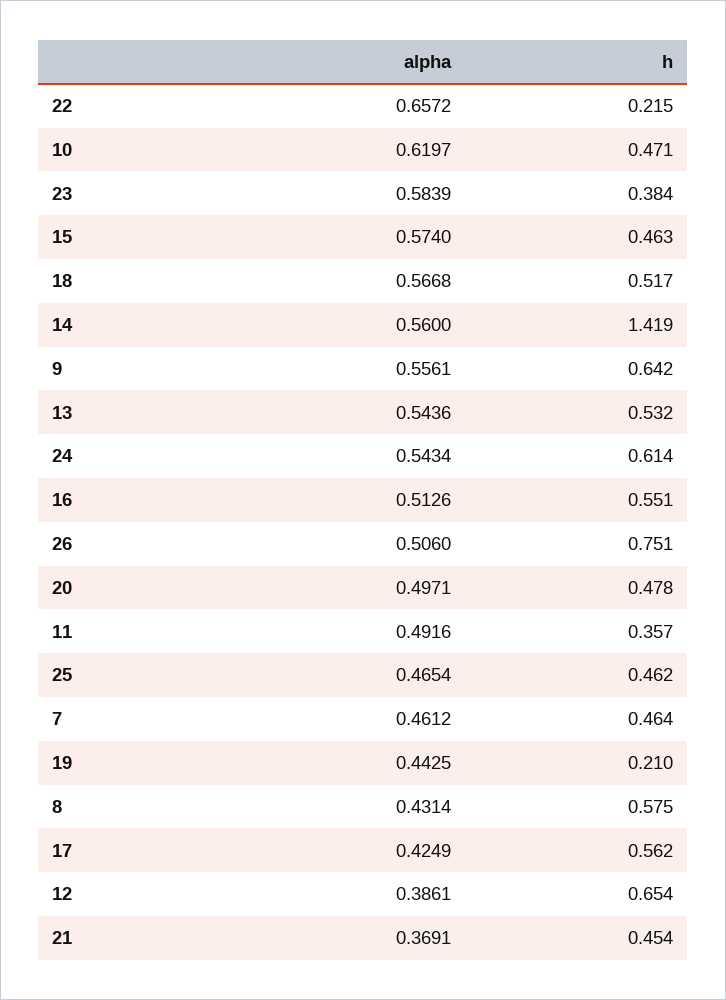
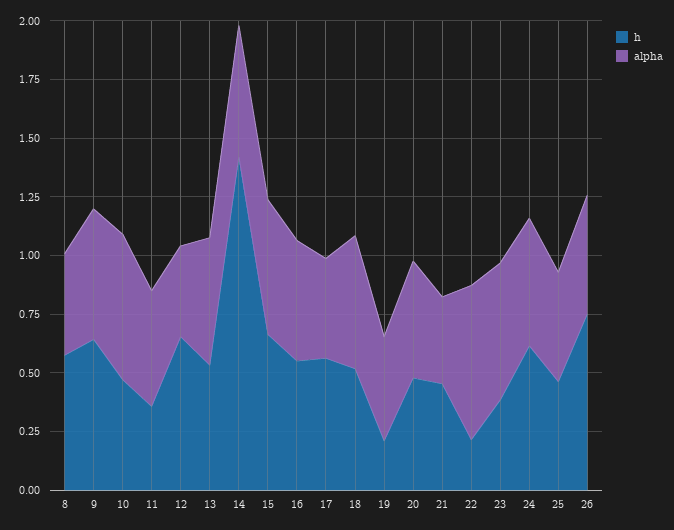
  {
    "alpha": {
      "22": 0.6572,
      "10": 0.6197,
      "23": 0.5839,
      "15": 0.574,
      "18": 0.5668,
      "14": 0.56,
      "9": 0.5561,
      "13": 0.5436,
      "24": 0.5434,
      "16": 0.5126,
      "26": 0.506,
      "20": 0.4971,
      "11": 0.4916,
      "25": 0.4654,
-     "7": 0.4612,
      "19": 0.4425,
      "8": 0.4314,
      "17": 0.4249,
      "12": 0.3861,
      "21": 0.3691
    },
    "h": {
      "22": 0.215,
      "10": 0.471,
      "23": 0.384,
-     "15": 0.463,
+     "15": 0.65,
      "18": 0.517,
      "14": 1.419,
      "9": 0.642,
      "13": 0.532,
      "24": 0.614,
      "16": 0.551,
      "26": 0.751,
      "20": 0.478,
      "11": 0.357,
      "25": 0.462,
-     "7": 0.464,
      "19": 0.21,
      "8": 0.575,
      "17": 0.562,
      "12": 0.654,
      "21": 0.454
    }
  }

